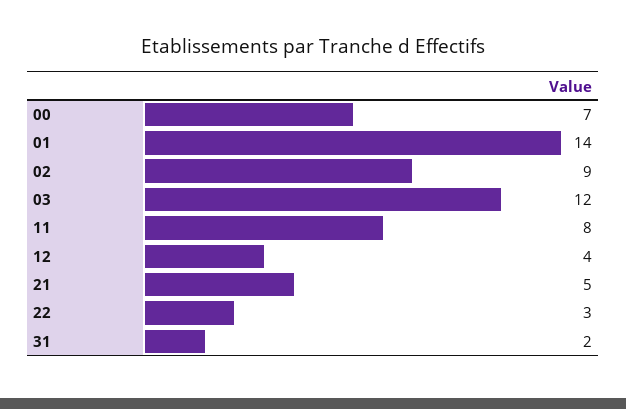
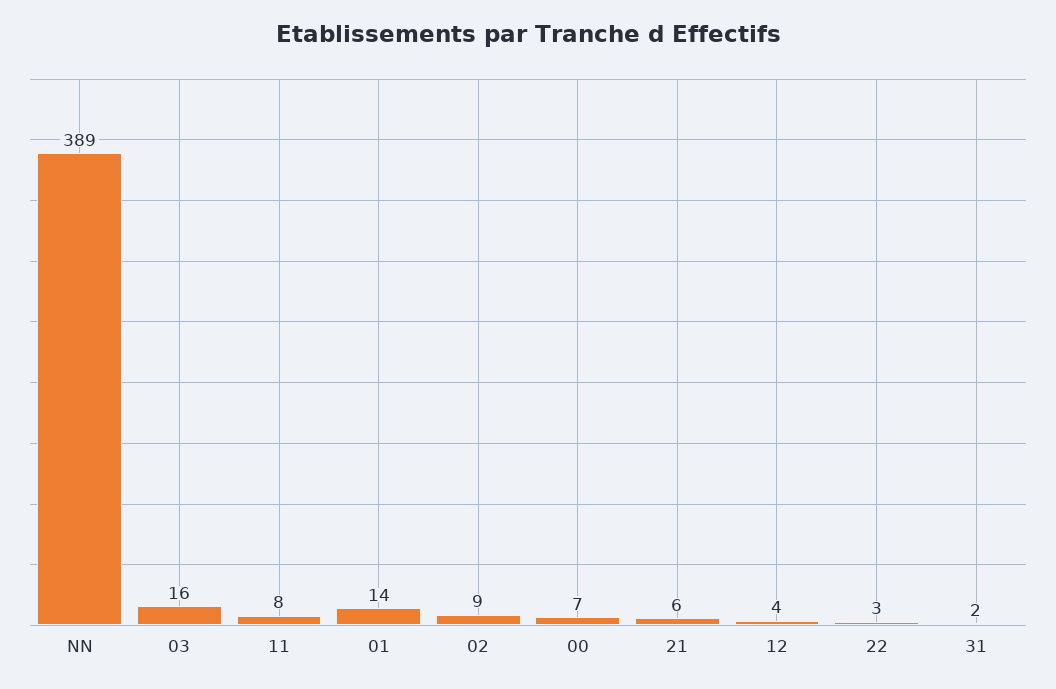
  {
    "00": 7,
    "01": 14,
    "02": 9,
-   "03": 12,
+   "03": 16,
    "11": 8,
    "12": 4,
-   "21": 5,
+   "21": 6,
    "22": 3,
-   "31": 2
+   "31": 2,
+   "NN": 389
  }

